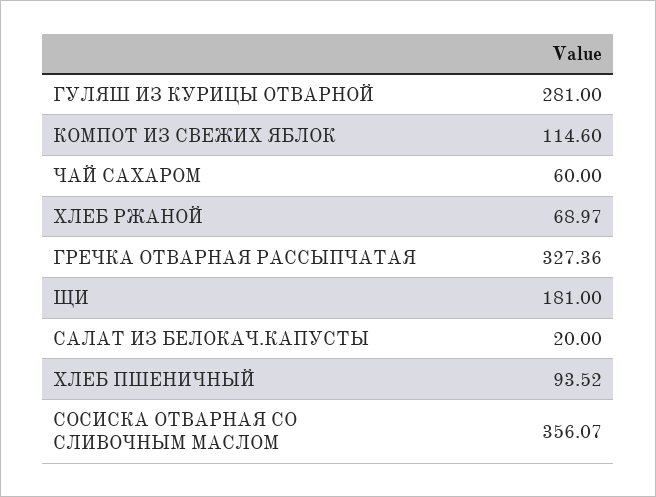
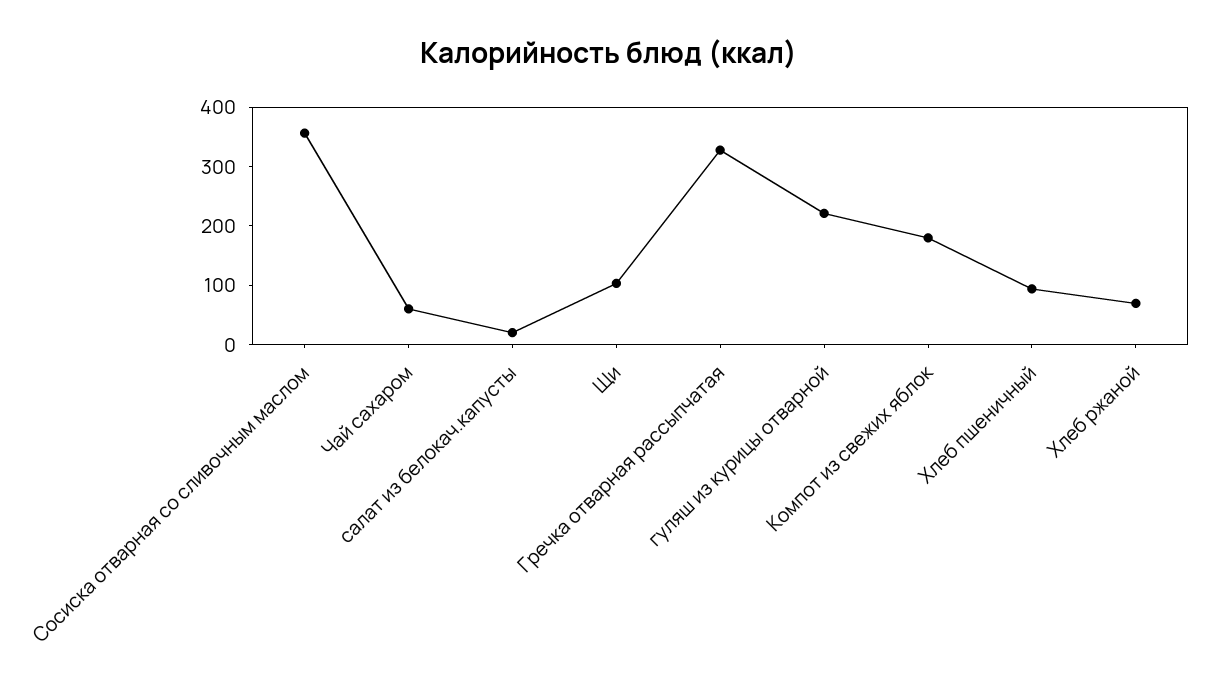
  {
-   "ГУЛЯШ ИЗ КУРИЦЫ ОТВАРНОЙ": 281,
+   "ГУЛЯШ ИЗ КУРИЦЫ ОТВАРНОЙ": 220,
-   "КОМПОТ ИЗ СВЕЖИХ ЯБЛОК": 114.6,
+   "КОМПОТ ИЗ СВЕЖИХ ЯБЛОК": 180,
    "ЧАЙ САХАРОМ": 60,
    "ХЛЕБ РЖАНОЙ": 68.97,
    "ГРЕЧКА ОТВАРНАЯ РАССЫПЧАТАЯ": 327.36,
-   "ЩИ": 181,
+   "ЩИ": 100,
    "САЛАТ ИЗ БЕЛОКАЧ.КАПУСТЫ": 20,
    "ХЛЕБ ПШЕНИЧНЫЙ": 93.52,
    "СОСИСКА ОТВАРНАЯ СО СЛИВОЧНЫМ МАСЛОМ": 356.07
  }

